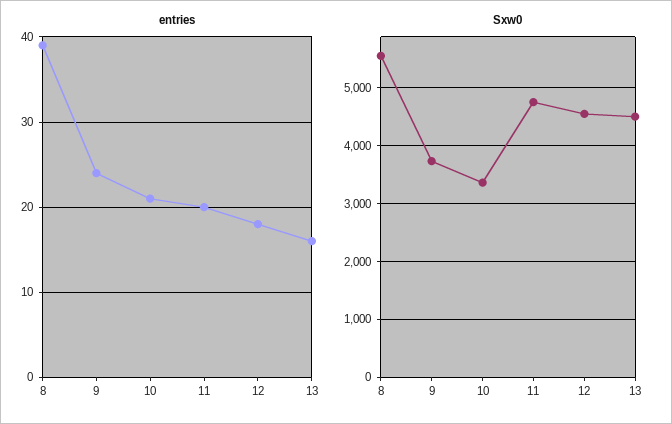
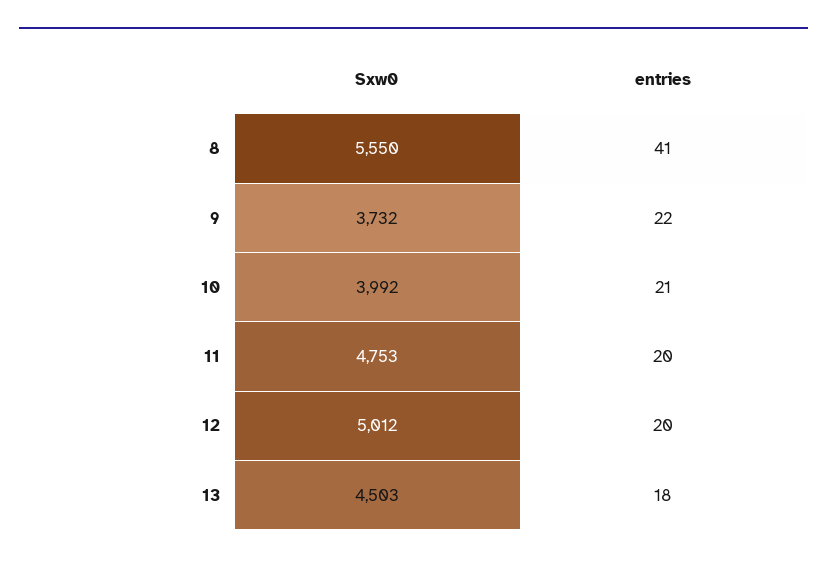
  {
    "entries": {
-     "8": 39,
+     "8": 41,
-     "9": 24,
+     "9": 22,
      "10": 21,
      "11": 20,
-     "12": 18,
+     "12": 20,
-     "13": 16
+     "13": 18
    },
    "Sxw0": {
      "8": 5550,
      "9": 3732,
-     "10": 3400,
+     "10": 3992,
      "11": 4753,
-     "12": 4600,
+     "12": 5012,
      "13": 4503
    }
  }

